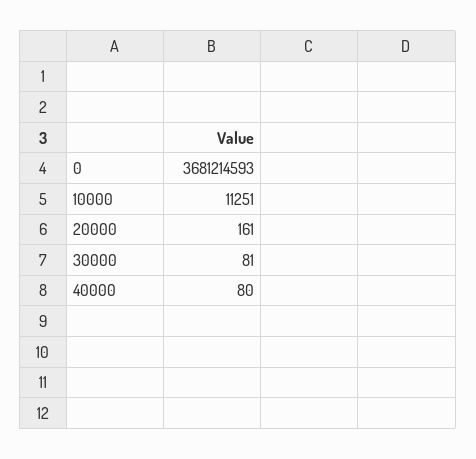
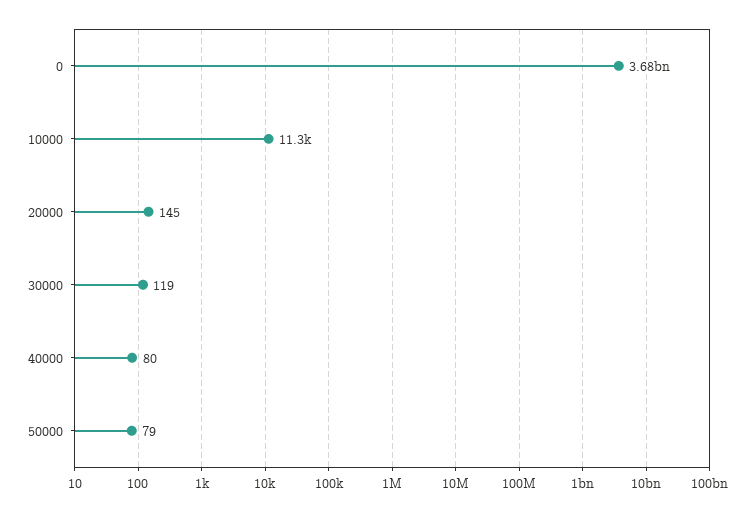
  {
    "0": 3681214593,
    "10000": 11251,
-   "20000": 161,
+   "20000": 145,
-   "30000": 81,
+   "30000": 119,
-   "40000": 80
+   "40000": 80,
+   "50000": 79
  }

